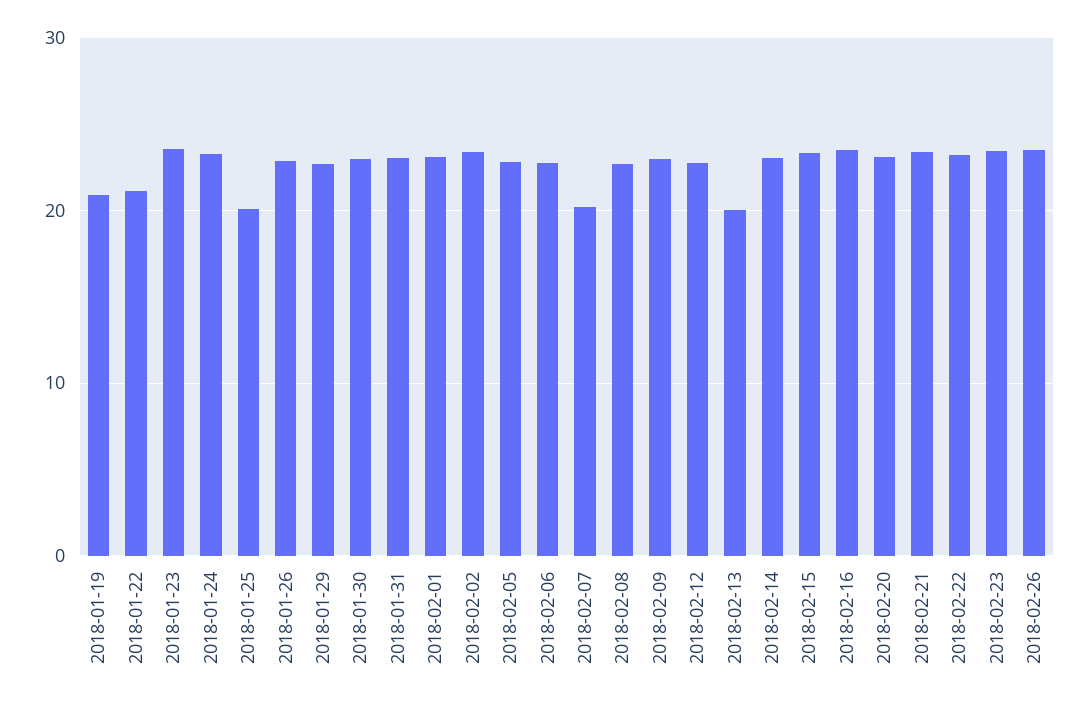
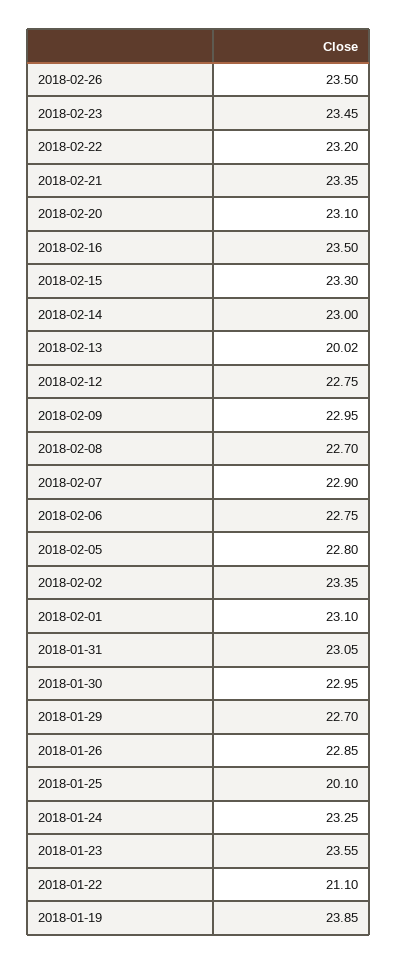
  {
-   "2018-01-19": 21,
+   "2018-01-19": 23.85,
    "2018-01-22": 21.1,
    "2018-01-23": 23.55,
    "2018-01-24": 23.25,
    "2018-01-25": 20.1,
    "2018-01-26": 22.85,
    "2018-01-29": 22.7,
    "2018-01-30": 22.95,
    "2018-01-31": 23.05,
    "2018-02-01": 23.1,
    "2018-02-02": 23.35,
    "2018-02-05": 22.8,
    "2018-02-06": 22.75,
-   "2018-02-07": 20,
+   "2018-02-07": 22.9,
    "2018-02-08": 22.7,
    "2018-02-09": 22.95,
    "2018-02-12": 22.75,
    "2018-02-13": 20.02,
    "2018-02-14": 23,
    "2018-02-15": 23.3,
    "2018-02-16": 23.5,
    "2018-02-20": 23.1,
    "2018-02-21": 23.35,
    "2018-02-22": 23.2,
    "2018-02-23": 23.45,
    "2018-02-26": 23.5
  }

